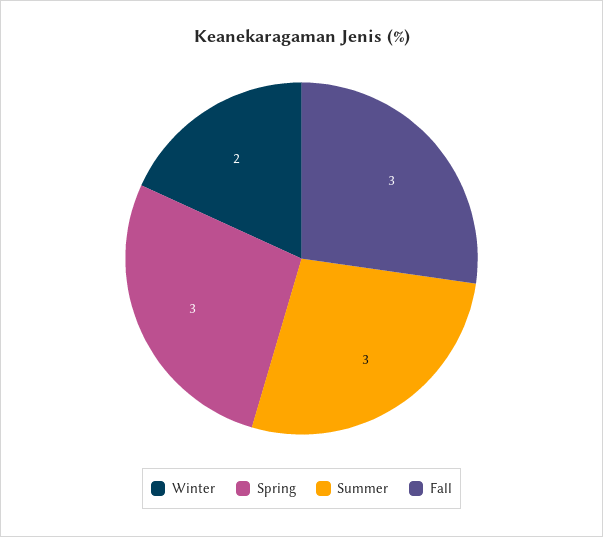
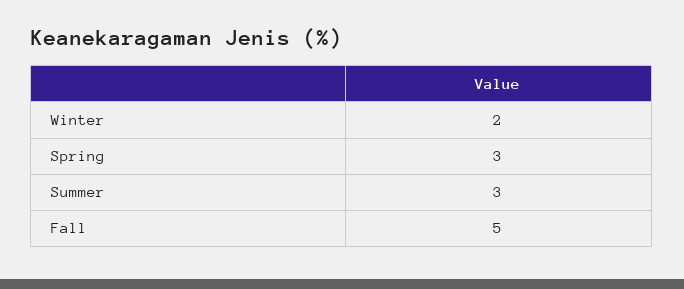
  {
    "Winter": 2,
    "Spring": 3,
    "Summer": 3,
-   "Fall": 3
+   "Fall": 5
  }

